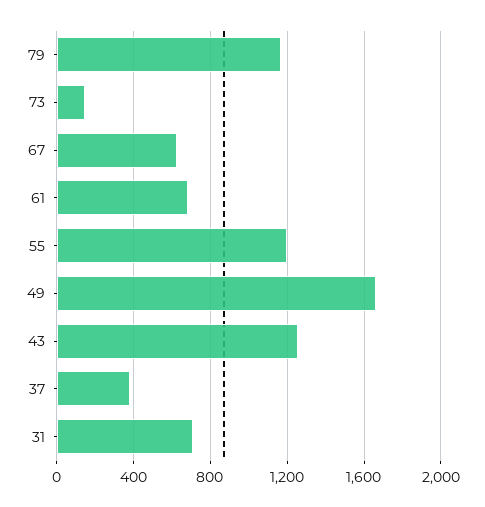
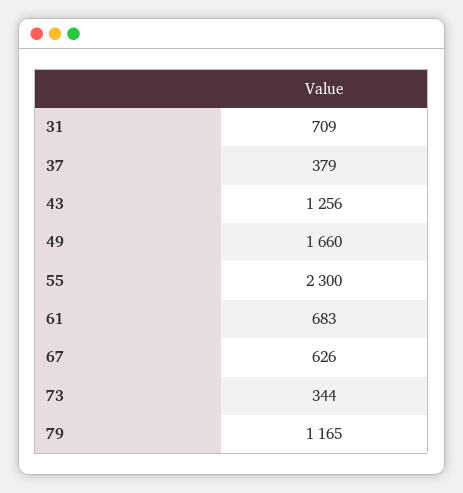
  {
    "79": 1165,
-   "73": 150,
+   "73": 344,
    "67": 626,
    "61": 683,
-   "55": 1200,
+   "55": 2300,
    "49": 1660,
    "43": 1256,
    "37": 379,
    "31": 709
  }

